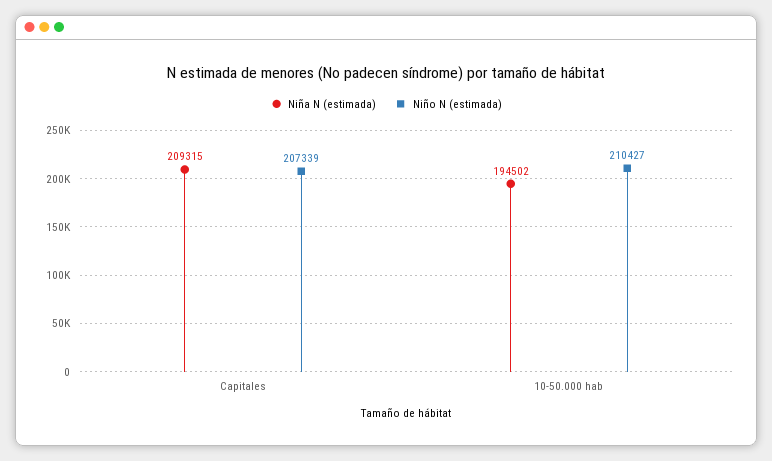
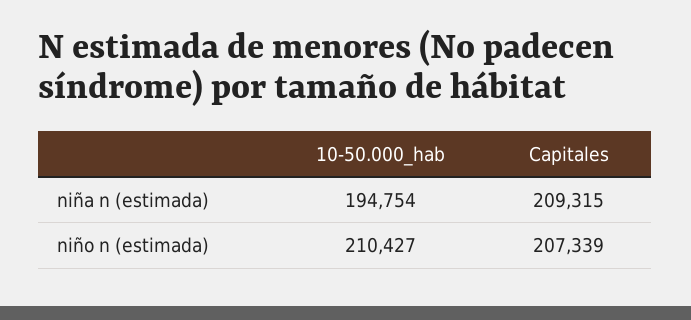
  {
    "Niña N (estimada)": {
      "Capitales": 209315,
-     "10-50.000 hab": 194502
+     "10-50.000 hab": 194754
    },
    "Niño N (estimada)": {
      "Capitales": 207339,
      "10-50.000 hab": 210427
    }
  }

